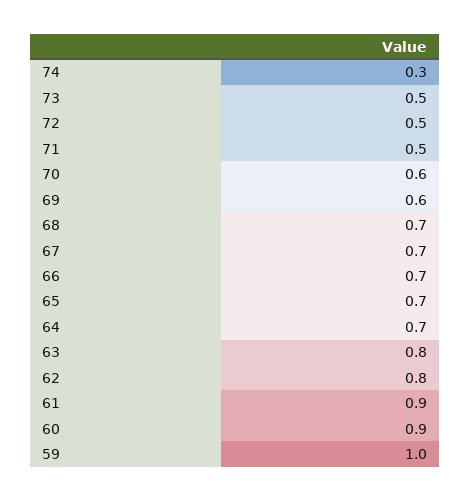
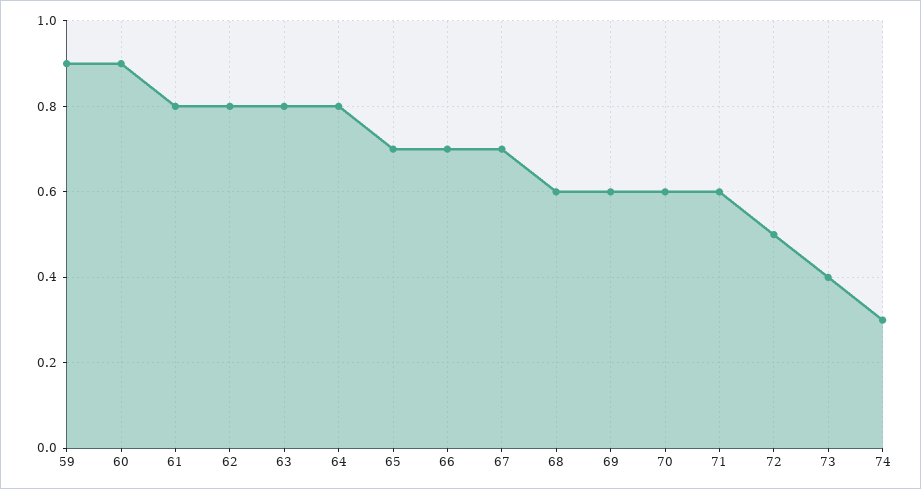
  {
    "74": 0.3,
-   "73": 0.5,
+   "73": 0.4,
    "72": 0.5,
-   "71": 0.5,
+   "71": 0.6,
    "70": 0.6,
    "69": 0.6,
-   "68": 0.7,
+   "68": 0.6,
    "67": 0.7,
    "66": 0.7,
    "65": 0.7,
-   "64": 0.7,
+   "64": 0.8,
    "63": 0.8,
    "62": 0.8,
-   "61": 0.9,
+   "61": 0.8,
    "60": 0.9,
-   "59": 1
+   "59": 0.9
  }

